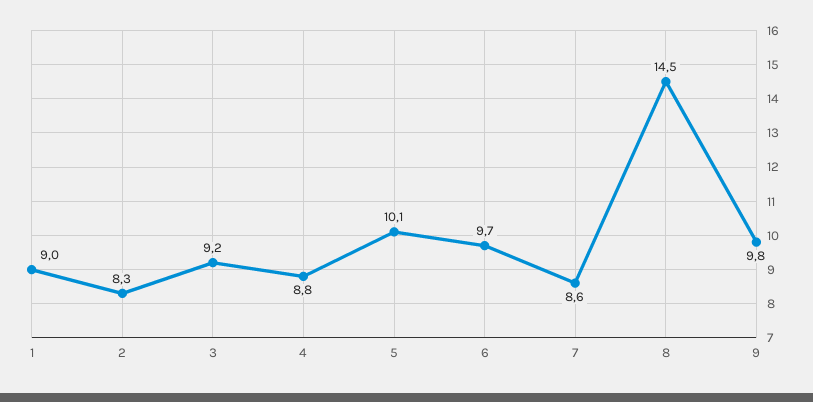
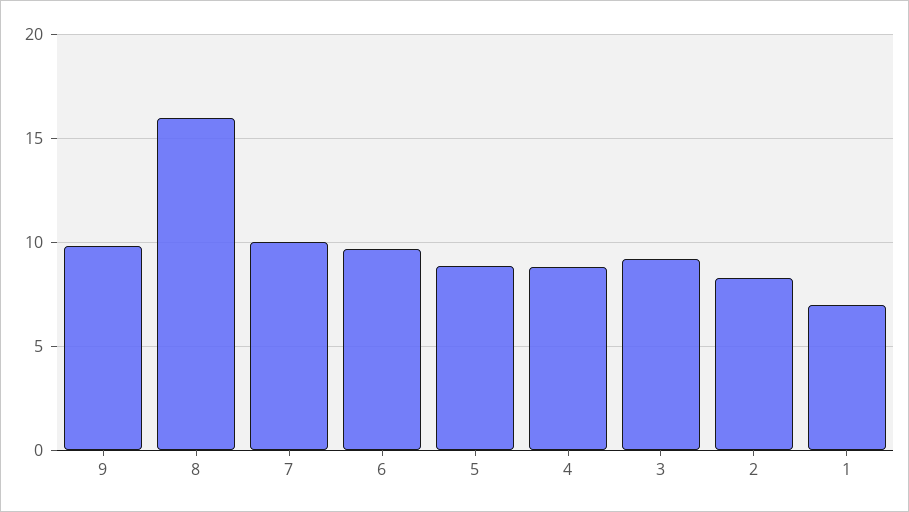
  {
-   "1": 9,
+   "1": 7,
    "2": 8.3,
    "3": 9.2,
    "4": 8.8,
-   "5": 10.1,
+   "5": 9,
    "6": 9.7,
-   "7": 8.6,
+   "7": 10,
-   "8": 14.5,
+   "8": 16,
    "9": 9.8
  }

